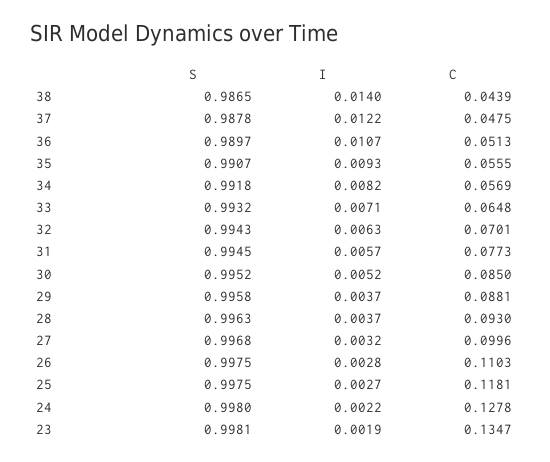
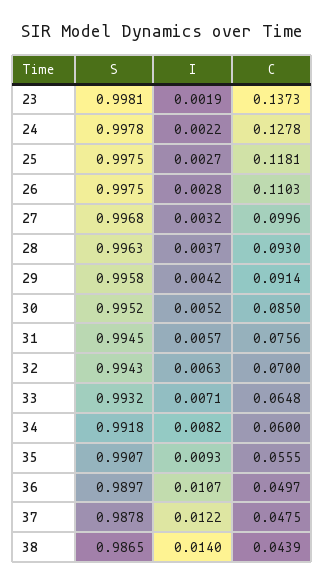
  {
    "S": {
      "38": 0.9865,
      "37": 0.9878,
      "36": 0.9897,
      "35": 0.9907,
      "34": 0.9918,
      "33": 0.9932,
      "32": 0.9943,
      "31": 0.9945,
      "30": 0.9952,
      "29": 0.9958,
      "28": 0.9963,
      "27": 0.9968,
      "26": 0.9975,
      "25": 0.9975,
-     "24": 0.998,
+     "24": 0.9978,
      "23": 0.9981
    },
    "I": {
      "38": 0.014,
      "37": 0.0122,
      "36": 0.0107,
      "35": 0.0093,
      "34": 0.0082,
      "33": 0.0071,
      "32": 0.0063,
      "31": 0.0057,
      "30": 0.0052,
-     "29": 0.0037,
+     "29": 0.0042,
      "28": 0.0037,
      "27": 0.0032,
      "26": 0.0028,
      "25": 0.0027,
      "24": 0.0022,
      "23": 0.0019
    },
    "C": {
      "38": 0.0439,
      "37": 0.0475,
-     "36": 0.0513,
+     "36": 0.0497,
      "35": 0.0555,
-     "34": 0.0569,
+     "34": 0.06,
      "33": 0.0648,
-     "32": 0.0701,
+     "32": 0.07,
-     "31": 0.0773,
+     "31": 0.0756,
      "30": 0.085,
-     "29": 0.0881,
+     "29": 0.0914,
      "28": 0.093,
      "27": 0.0996,
      "26": 0.1103,
      "25": 0.1181,
      "24": 0.1278,
-     "23": 0.1347
+     "23": 0.1373
    }
  }

